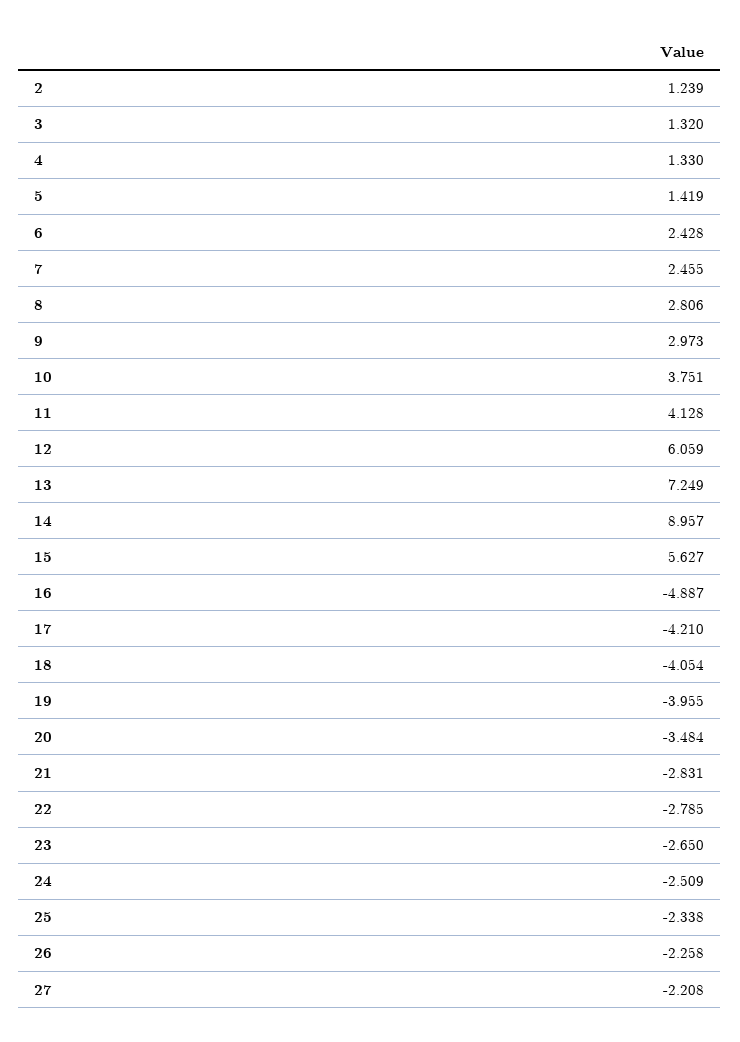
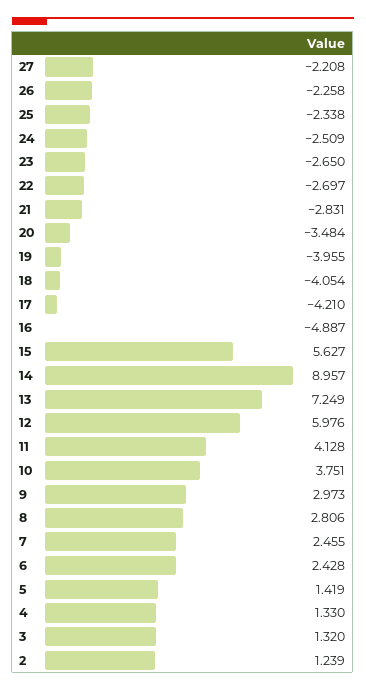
  {
    "2": 1.239,
    "3": 1.32,
    "4": 1.33,
    "5": 1.419,
    "6": 2.428,
    "7": 2.455,
    "8": 2.806,
    "9": 2.973,
    "10": 3.751,
    "11": 4.128,
-   "12": 6.059,
+   "12": 5.976,
    "13": 7.249,
    "14": 8.957,
    "15": 5.627,
    "16": -4.887,
    "17": -4.21,
    "18": -4.054,
    "19": -3.955,
    "20": -3.484,
    "21": -2.831,
-   "22": -2.785,
+   "22": -2.697,
    "23": -2.65,
    "24": -2.509,
    "25": -2.338,
    "26": -2.258,
    "27": -2.208
  }

